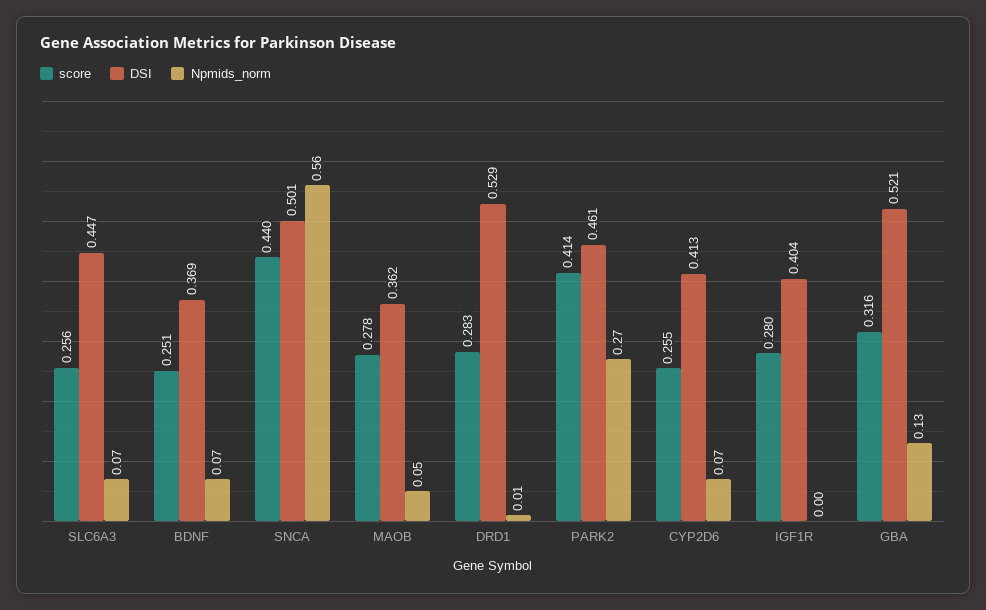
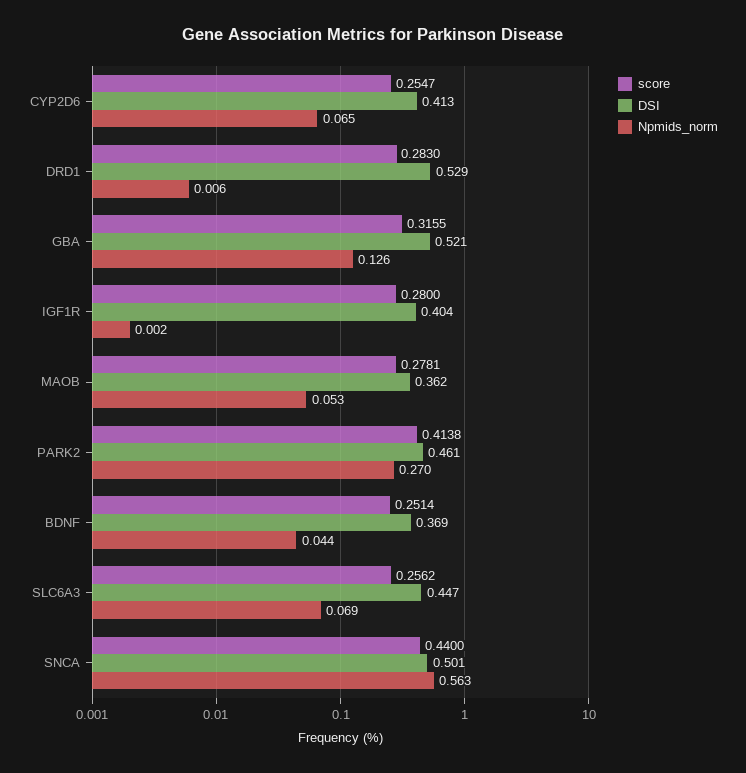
  {
    "score": {
      "SLC6A3": 0.2562,
      "BDNF": 0.2514,
      "SNCA": 0.44,
      "MAOB": 0.2781,
      "DRD1": 0.283,
      "PARK2": 0.4138,
      "CYP2D6": 0.2547,
      "IGF1R": 0.28,
      "GBA": 0.3155
    },
    "DSI": {
      "SLC6A3": 0.447,
      "BDNF": 0.369,
      "SNCA": 0.501,
      "MAOB": 0.362,
      "DRD1": 0.529,
      "PARK2": 0.461,
      "CYP2D6": 0.413,
      "IGF1R": 0.404,
      "GBA": 0.521
    },
    "Npmids_norm": {
      "SLC6A3": 0.069,
-     "BDNF": 0.07,
+     "BDNF": 0.044,
      "SNCA": 0.563,
      "MAOB": 0.053,
      "DRD1": 0.006,
      "PARK2": 0.27,
      "CYP2D6": 0.065,
      "IGF1R": 0.002,
      "GBA": 0.126
    }
  }

